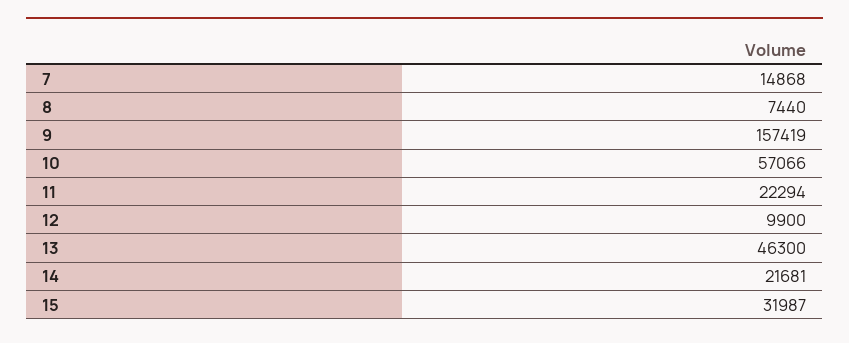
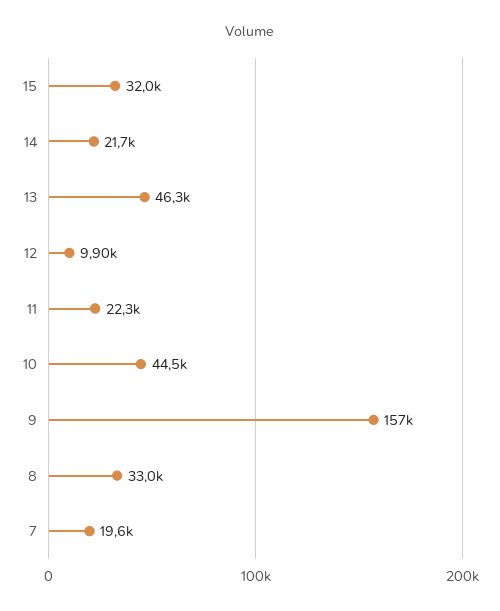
  {
-   "7": 14868,
+   "7": 19600,
-   "8": 7440,
+   "8": 33000,
    "9": 157419,
-   "10": 57066,
+   "10": 44500,
    "11": 22294,
    "12": 9900,
    "13": 46300,
    "14": 21681,
    "15": 31987
  }

